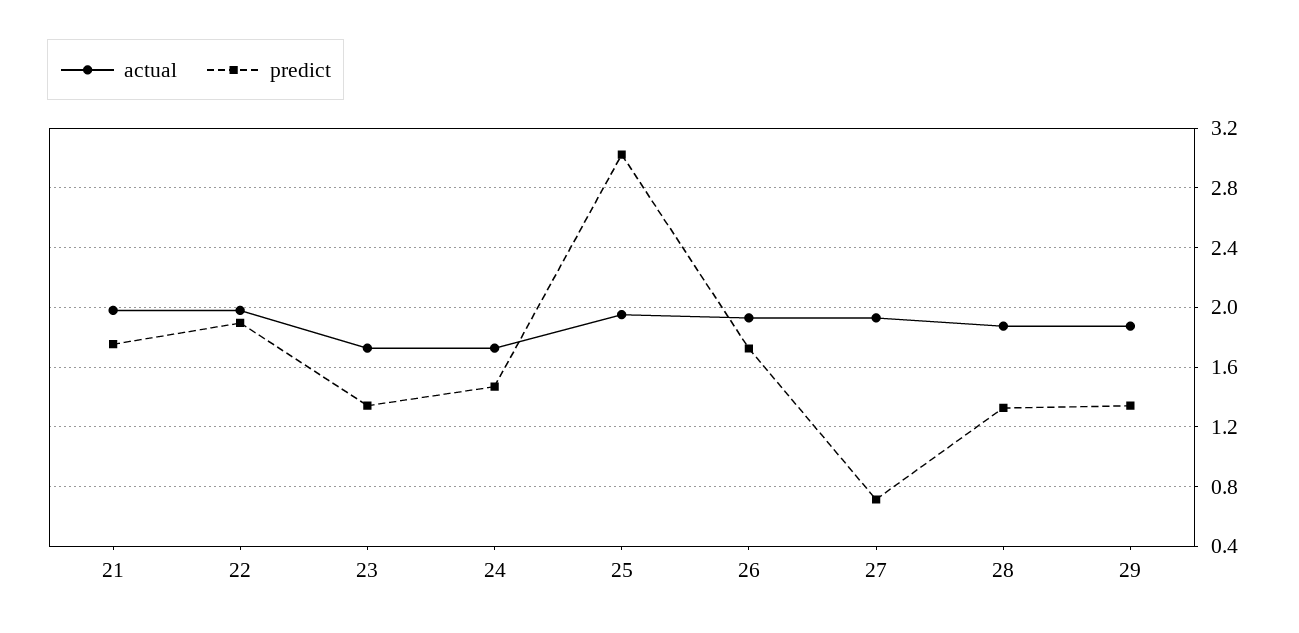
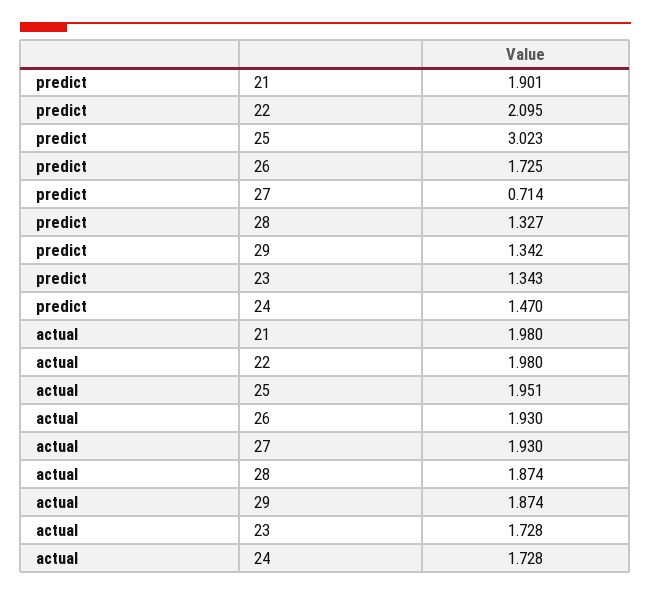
  {
    "actual": {
      "21": 1.98,
      "22": 1.98,
      "23": 1.728,
      "24": 1.728,
      "25": 1.951,
      "26": 1.93,
      "27": 1.93,
      "28": 1.874,
      "29": 1.874
    },
    "predict": {
-     "21": 1.75,
+     "21": 1.901,
-     "22": 1.9,
+     "22": 2.095,
      "23": 1.343,
      "24": 1.47,
      "25": 3.023,
      "26": 1.725,
      "27": 0.714,
      "28": 1.327,
      "29": 1.342
    }
  }

